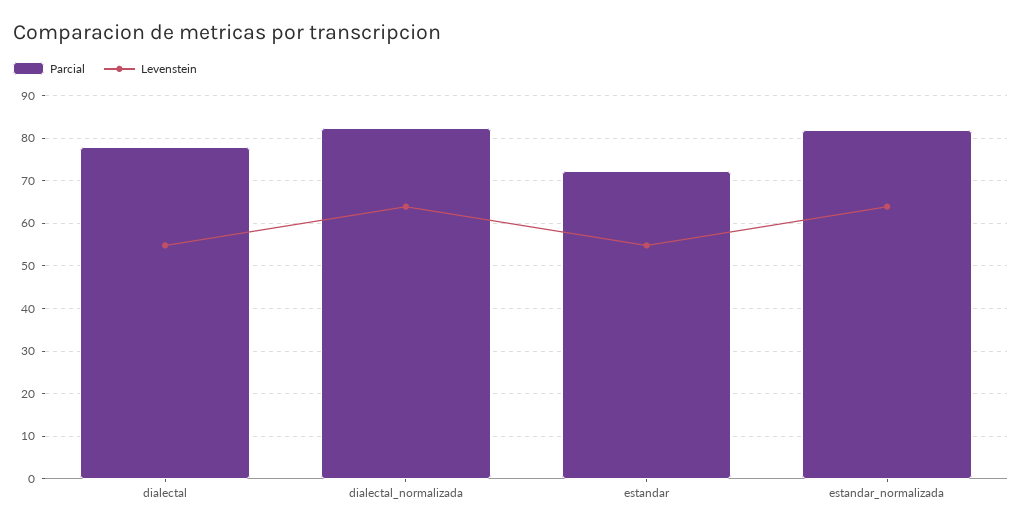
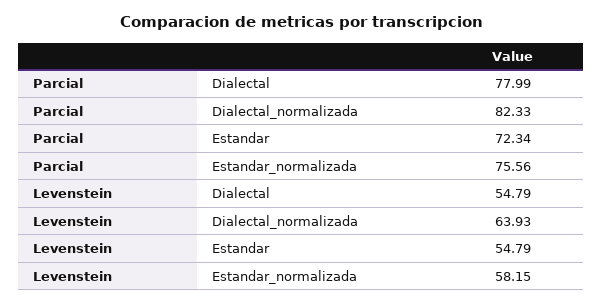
  {
    "Parcial": {
      "dialectal": 77.99,
      "dialectal_normalizada": 82.33,
      "estandar": 72.34,
-     "estandar_normalizada": 82
+     "estandar_normalizada": 75.56
    },
    "Levenstein": {
      "dialectal": 54.79,
      "dialectal_normalizada": 63.93,
      "estandar": 54.79,
-     "estandar_normalizada": 64
+     "estandar_normalizada": 58.15
    }
  }

